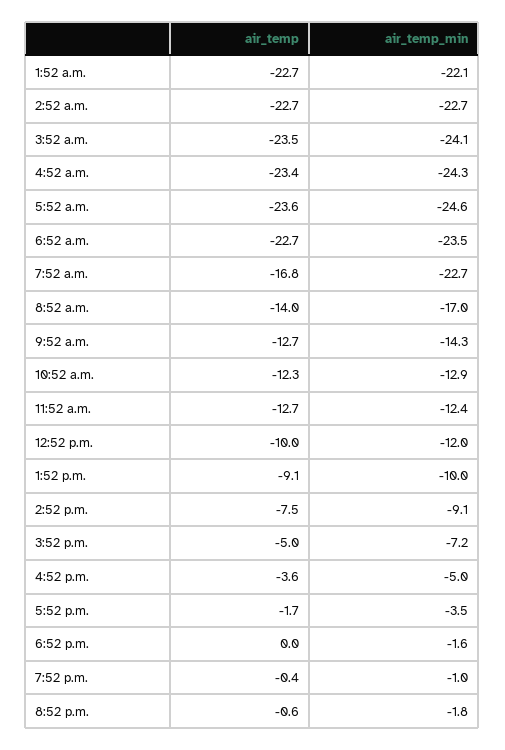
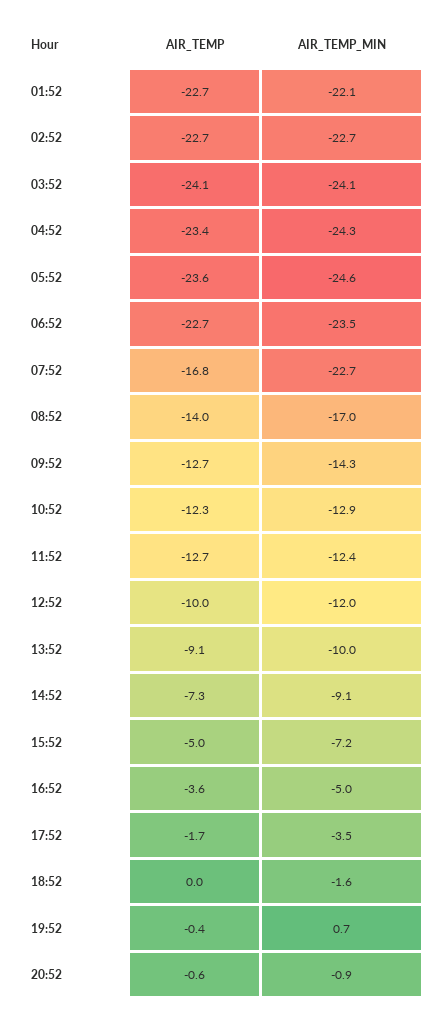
  {
    "air_temp": {
      "1:52 a.m.": -22.7,
      "2:52 a.m.": -22.7,
-     "3:52 a.m.": -23.5,
+     "3:52 a.m.": -24.1,
      "4:52 a.m.": -23.4,
      "5:52 a.m.": -23.6,
      "6:52 a.m.": -22.7,
      "7:52 a.m.": -16.8,
      "8:52 a.m.": -14,
      "9:52 a.m.": -12.7,
      "10:52 a.m.": -12.3,
      "11:52 a.m.": -12.7,
      "12:52 p.m.": -10,
      "1:52 p.m.": -9.1,
-     "2:52 p.m.": -7.5,
+     "2:52 p.m.": -7.3,
      "3:52 p.m.": -5,
      "4:52 p.m.": -3.6,
      "5:52 p.m.": -1.7,
      "6:52 p.m.": 0,
      "7:52 p.m.": -0.4,
      "8:52 p.m.": -0.6
    },
    "air_temp_min": {
      "1:52 a.m.": -22.1,
      "2:52 a.m.": -22.7,
      "3:52 a.m.": -24.1,
      "4:52 a.m.": -24.3,
      "5:52 a.m.": -24.6,
      "6:52 a.m.": -23.5,
      "7:52 a.m.": -22.7,
      "8:52 a.m.": -17,
      "9:52 a.m.": -14.3,
      "10:52 a.m.": -12.9,
      "11:52 a.m.": -12.4,
      "12:52 p.m.": -12,
      "1:52 p.m.": -10,
      "2:52 p.m.": -9.1,
      "3:52 p.m.": -7.2,
      "4:52 p.m.": -5,
      "5:52 p.m.": -3.5,
      "6:52 p.m.": -1.6,
-     "7:52 p.m.": -1,
+     "7:52 p.m.": 0.7,
-     "8:52 p.m.": -1.8
+     "8:52 p.m.": -0.9
    }
  }

